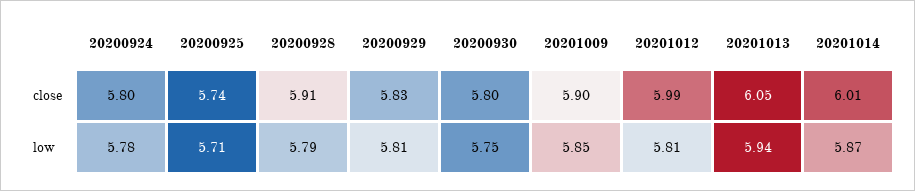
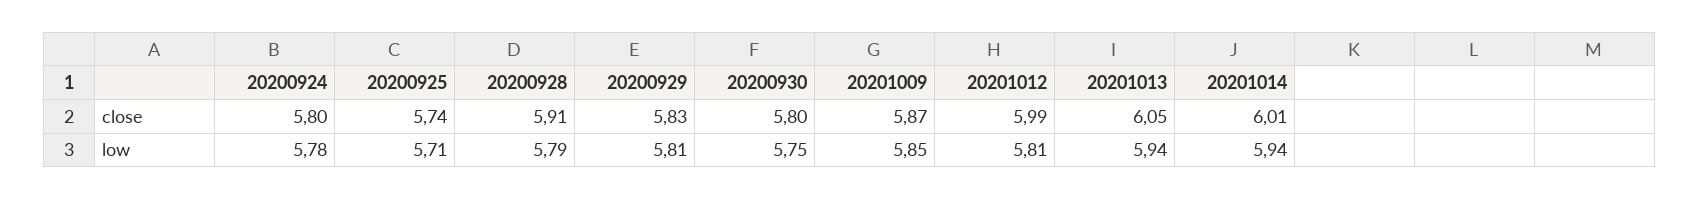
  {
    "20200924": {
      "close": 5.8,
      "low": 5.78
    },
    "20200925": {
      "close": 5.74,
      "low": 5.71
    },
    "20200928": {
      "close": 5.91,
      "low": 5.79
    },
    "20200929": {
      "close": 5.83,
      "low": 5.81
    },
    "20200930": {
      "close": 5.8,
      "low": 5.75
    },
    "20201009": {
-     "close": 5.9,
+     "close": 5.87,
      "low": 5.85
    },
    "20201012": {
      "close": 5.99,
      "low": 5.81
    },
    "20201013": {
      "close": 6.05,
      "low": 5.94
    },
    "20201014": {
      "close": 6.01,
-     "low": 5.87
+     "low": 5.94
    }
  }

